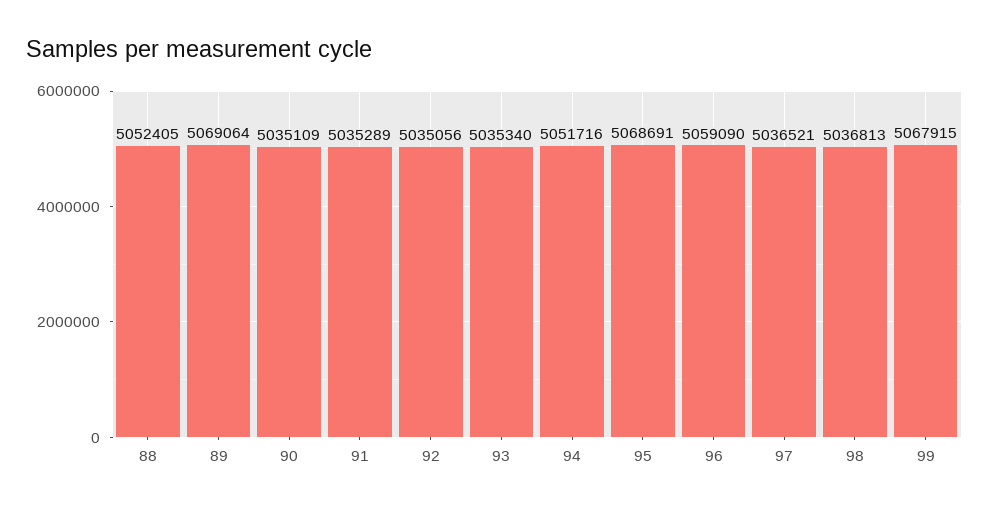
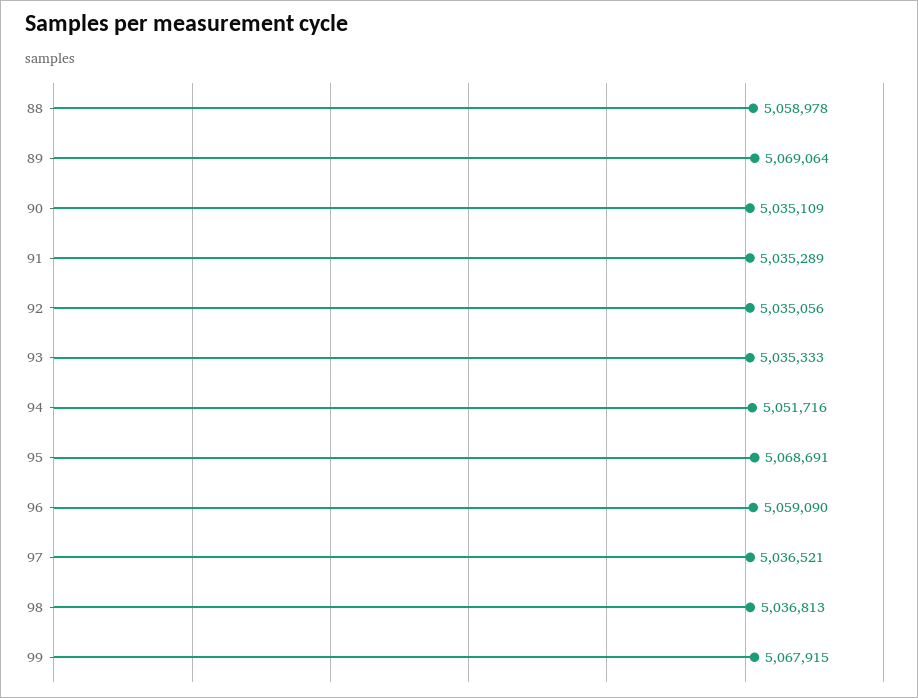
  {
-   "88": 5052405,
+   "88": 5058978,
    "89": 5069064,
    "90": 5035109,
    "91": 5035289,
    "92": 5035056,
-   "93": 5035340,
+   "93": 5035333,
    "94": 5051716,
    "95": 5068691,
    "96": 5059090,
    "97": 5036521,
    "98": 5036813,
    "99": 5067915
  }

